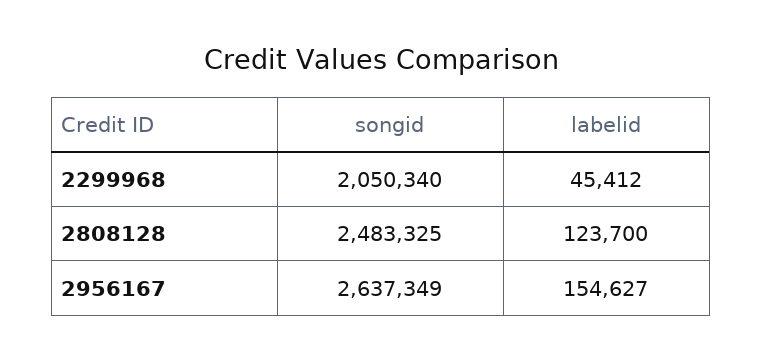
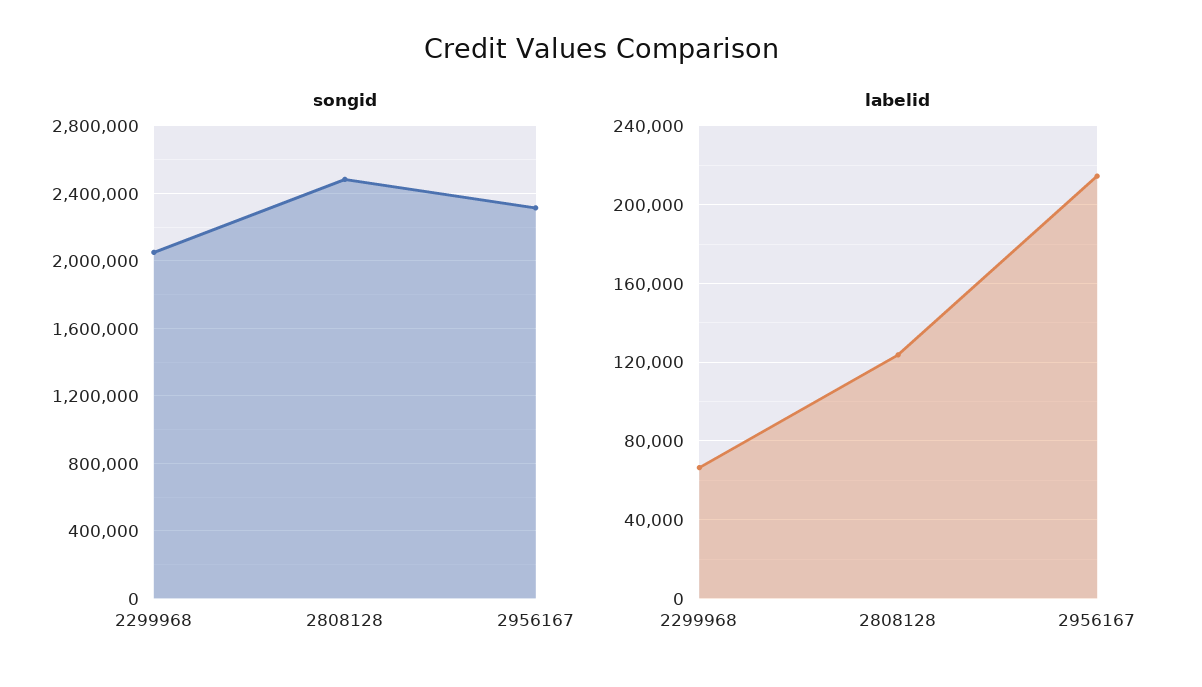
  {
    "songid": {
      "2299968": 2050340,
      "2808128": 2483325,
-     "2956167": 2637349
+     "2956167": 2300000
    },
    "labelid": {
-     "2299968": 45412,
+     "2299968": 65000,
      "2808128": 123700,
-     "2956167": 154627
+     "2956167": 215000
    }
  }

